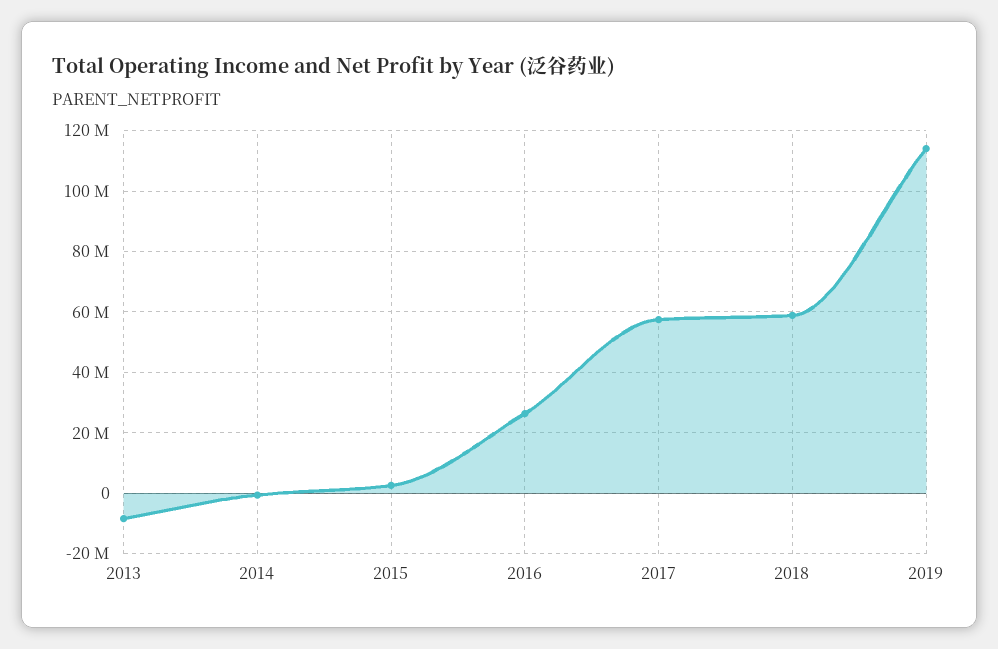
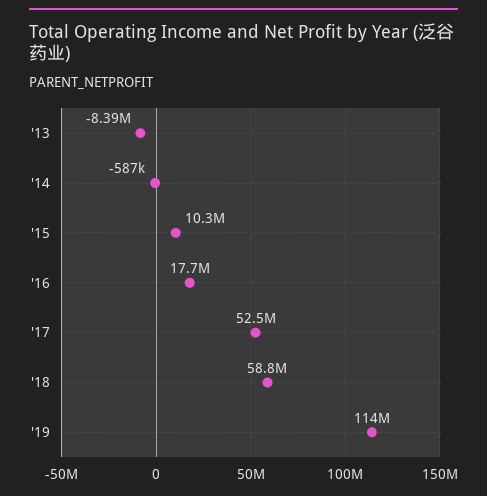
  {
    "2013": -8390000,
    "2014": -587000,
-   "2015": 2000000,
+   "2015": 10300000,
-   "2016": 26000000,
+   "2016": 17700000,
-   "2017": 58000000,
+   "2017": 52500000,
    "2018": 58800000,
    "2019": 114000000
  }

